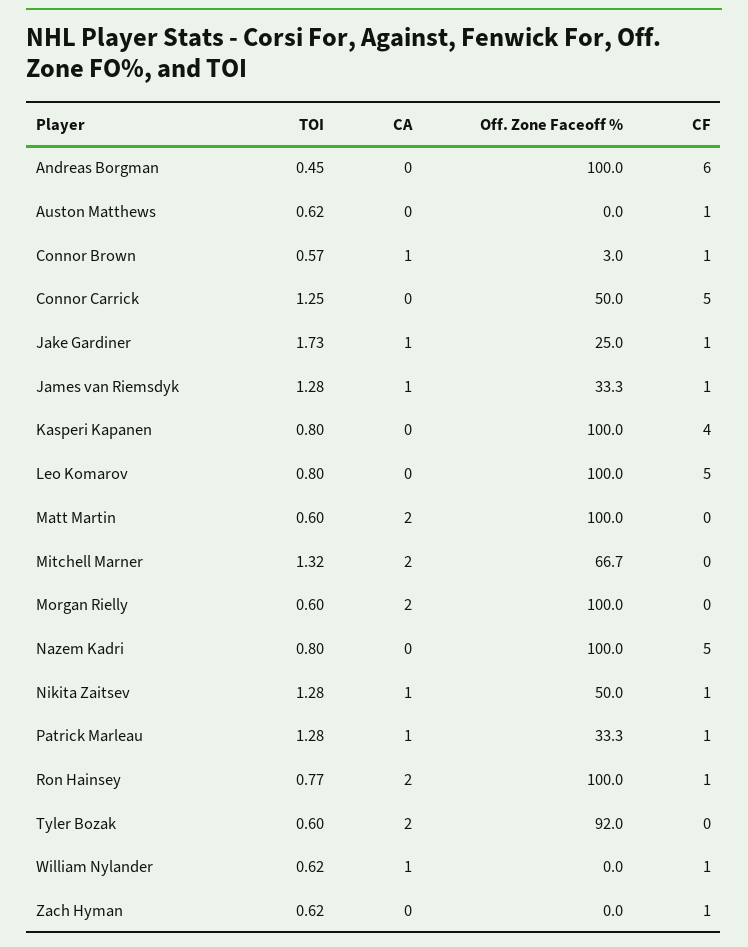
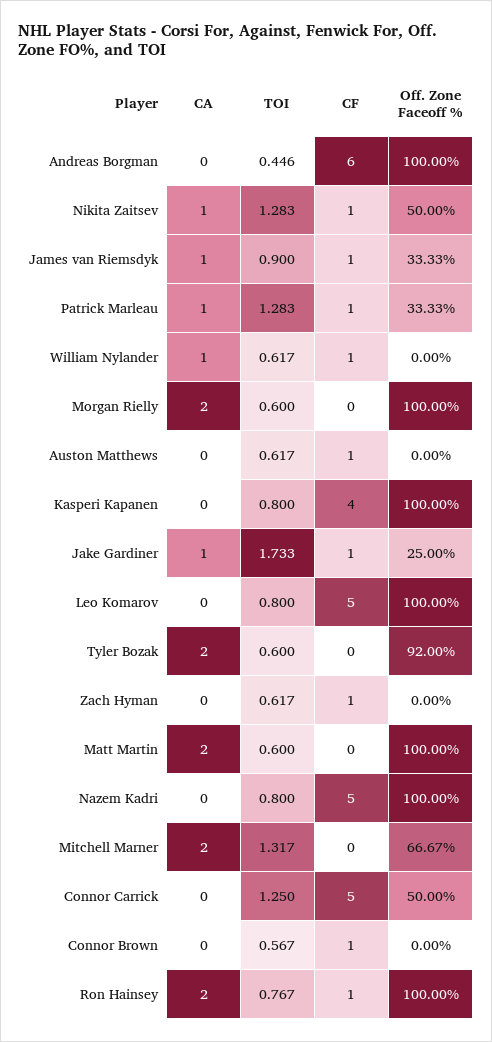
  {
    "TOI": {
      "Andreas Borgman": 0.446,
      "Auston Matthews": 0.617,
      "Connor Brown": 0.567,
      "Connor Carrick": 1.25,
      "Jake Gardiner": 1.733,
-     "James van Riemsdyk": 1.28,
+     "James van Riemsdyk": 0.9,
      "Kasperi Kapanen": 0.8,
      "Leo Komarov": 0.8,
      "Matt Martin": 0.6,
      "Mitchell Marner": 1.317,
      "Morgan Rielly": 0.6,
      "Nazem Kadri": 0.8,
      "Nikita Zaitsev": 1.283,
      "Patrick Marleau": 1.283,
      "Ron Hainsey": 0.767,
      "Tyler Bozak": 0.6,
      "William Nylander": 0.617,
      "Zach Hyman": 0.617
    },
    "CA": {
      "Andreas Borgman": 0,
      "Auston Matthews": 0,
-     "Connor Brown": 1,
+     "Connor Brown": 0,
      "Connor Carrick": 0,
      "Jake Gardiner": 1,
      "James van Riemsdyk": 1,
      "Kasperi Kapanen": 0,
      "Leo Komarov": 0,
      "Matt Martin": 2,
      "Mitchell Marner": 2,
      "Morgan Rielly": 2,
      "Nazem Kadri": 0,
      "Nikita Zaitsev": 1,
      "Patrick Marleau": 1,
      "Ron Hainsey": 2,
      "Tyler Bozak": 2,
      "William Nylander": 1,
      "Zach Hyman": 0
    },
    "Off. Zone Faceoff %": {
      "Andreas Borgman": 100,
      "Auston Matthews": 0,
-     "Connor Brown": 3,
+     "Connor Brown": 0,
      "Connor Carrick": 50,
      "Jake Gardiner": 25,
      "James van Riemsdyk": 33.33,
      "Kasperi Kapanen": 100,
      "Leo Komarov": 100,
      "Matt Martin": 100,
      "Mitchell Marner": 66.67,
      "Morgan Rielly": 100,
      "Nazem Kadri": 100,
      "Nikita Zaitsev": 50,
      "Patrick Marleau": 33.33,
      "Ron Hainsey": 100,
      "Tyler Bozak": 92,
      "William Nylander": 0,
      "Zach Hyman": 0
    },
    "CF": {
      "Andreas Borgman": 6,
      "Auston Matthews": 1,
      "Connor Brown": 1,
      "Connor Carrick": 5,
      "Jake Gardiner": 1,
      "James van Riemsdyk": 1,
      "Kasperi Kapanen": 4,
      "Leo Komarov": 5,
      "Matt Martin": 0,
      "Mitchell Marner": 0,
      "Morgan Rielly": 0,
      "Nazem Kadri": 5,
      "Nikita Zaitsev": 1,
      "Patrick Marleau": 1,
      "Ron Hainsey": 1,
      "Tyler Bozak": 0,
      "William Nylander": 1,
      "Zach Hyman": 1
    }
  }

